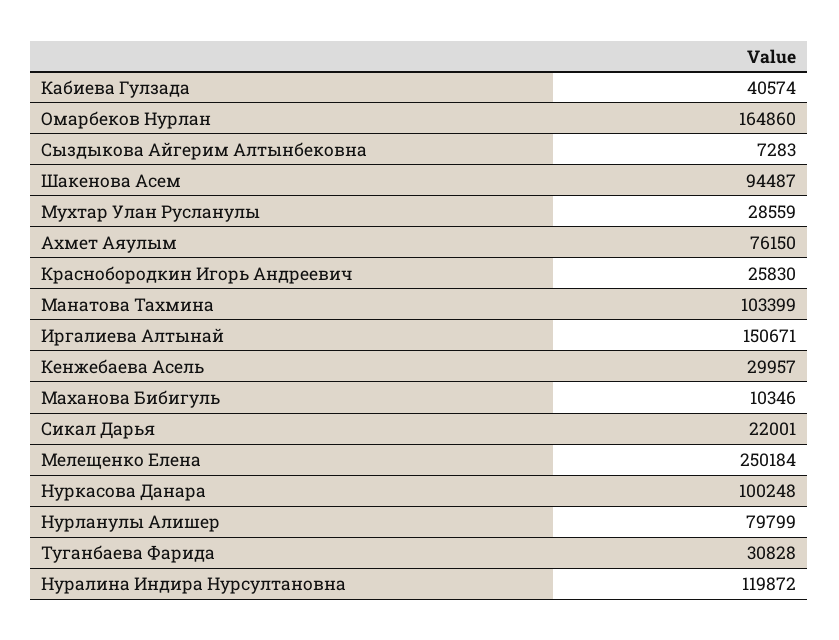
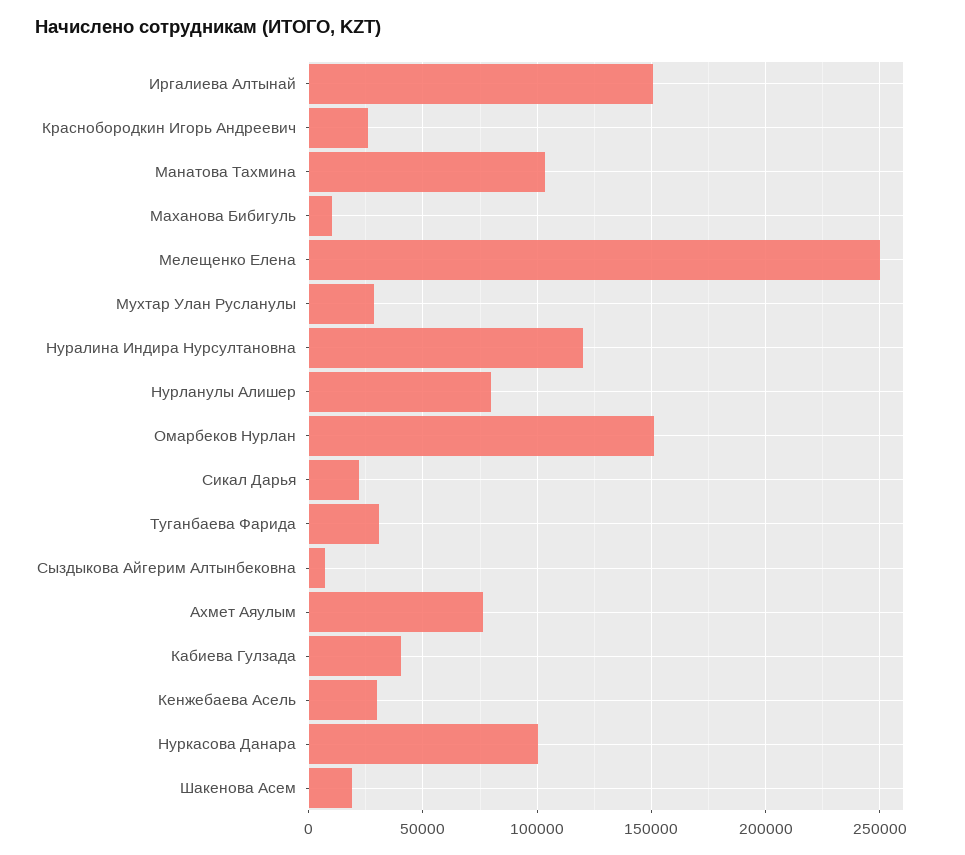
  {
    "Кабиева Гулзада": 40574,
-   "Омарбеков Нурлан": 164860,
+   "Омарбеков Нурлан": 150000,
    "Сыздыкова Айгерим Алтынбековна": 7283,
-   "Шакенова Асем": 94487,
+   "Шакенова Асем": 20000,
    "Мухтар Улан Русланулы": 28559,
    "Ахмет Аяулым": 76150,
    "Краснобородкин Игорь Андреевич": 25830,
    "Манатова Тахмина": 103399,
    "Иргалиева Алтынай": 150671,
    "Кенжебаева Асель": 29957,
    "Маханова Бибигуль": 10346,
    "Сикал Дарья": 22001,
    "Мелещенко Елена": 250184,
    "Нуркасова Данара": 100248,
    "Нурланулы Алишер": 79799,
    "Туганбаева Фарида": 30828,
    "Нуралина Индира Нурсултановна": 119872
  }

